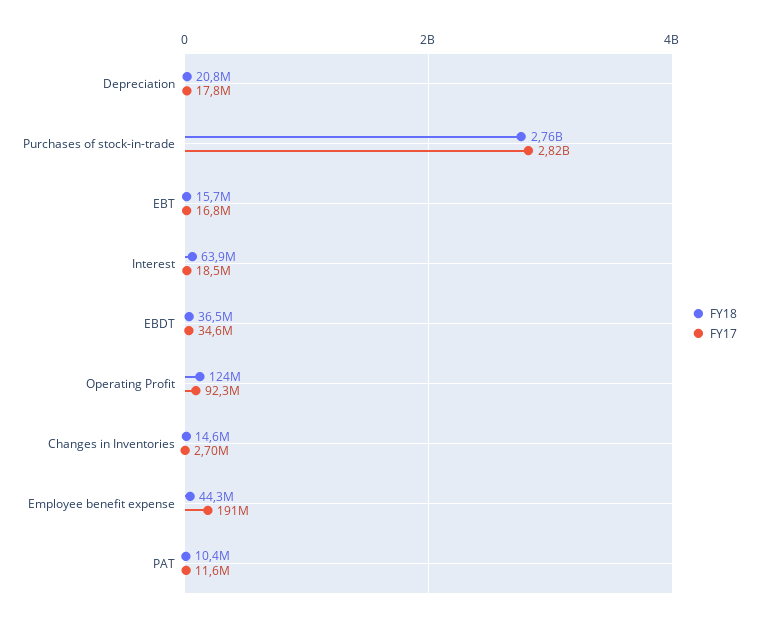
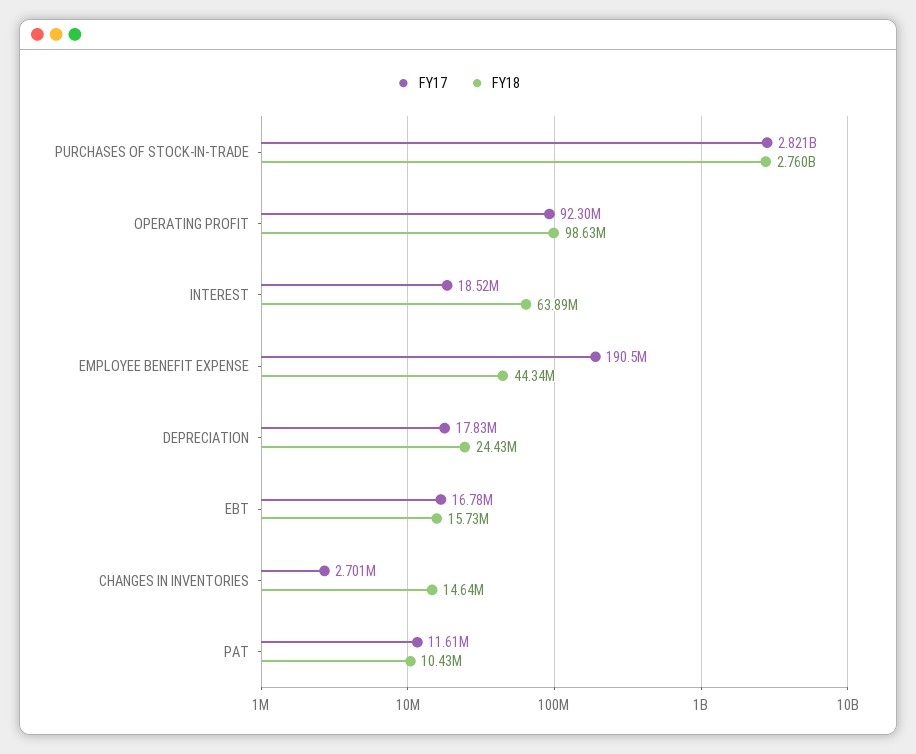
  {
    "FY18": {
-     "Depreciation": 20800000,
+     "Depreciation": 24430000,
      "Purchases of stock-in-trade": 2760000000,
      "EBT": 15730000,
      "Interest": 63890000,
-     "EBDT": 36500000,
-     "Operating Profit": 124000000,
+     "Operating Profit": 98630000,
      "Changes in Inventories": 14640000,
      "Employee benefit expense": 44340000,
      "PAT": 10430000
    },
    "FY17": {
      "Depreciation": 17830000,
      "Purchases of stock-in-trade": 2821000000,
      "EBT": 16780000,
      "Interest": 18520000,
-     "EBDT": 34600000,
      "Operating Profit": 92300000,
      "Changes in Inventories": 2701000,
      "Employee benefit expense": 190500000,
      "PAT": 11610000
    }
  }

